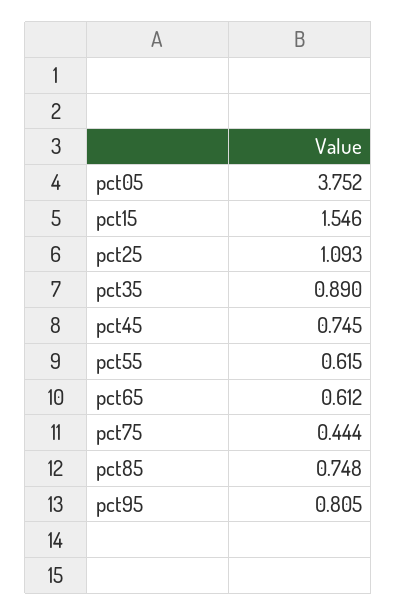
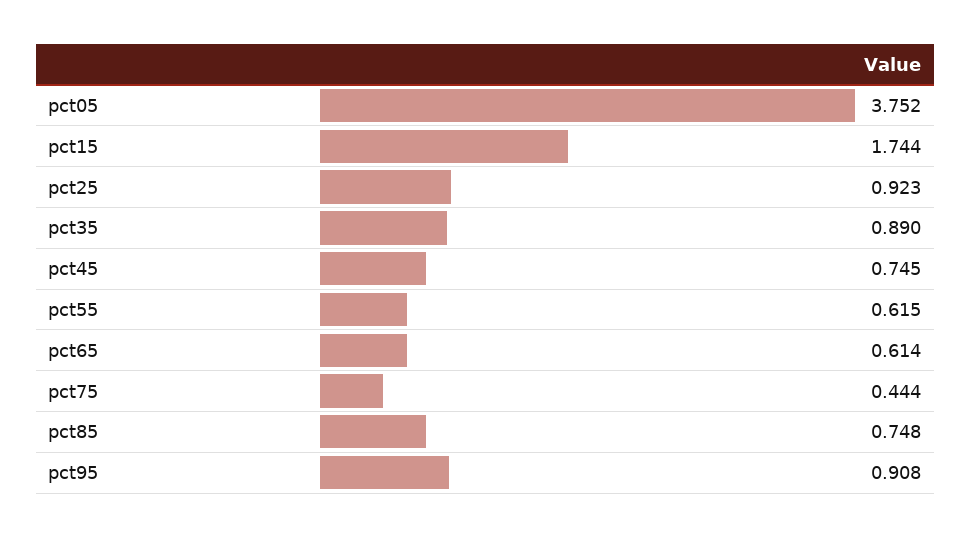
  {
    "pct05": 3.752,
-   "pct15": 1.546,
+   "pct15": 1.744,
-   "pct25": 1.093,
+   "pct25": 0.923,
    "pct35": 0.89,
    "pct45": 0.745,
    "pct55": 0.615,
-   "pct65": 0.612,
+   "pct65": 0.614,
    "pct75": 0.444,
    "pct85": 0.748,
-   "pct95": 0.805
+   "pct95": 0.908
  }

